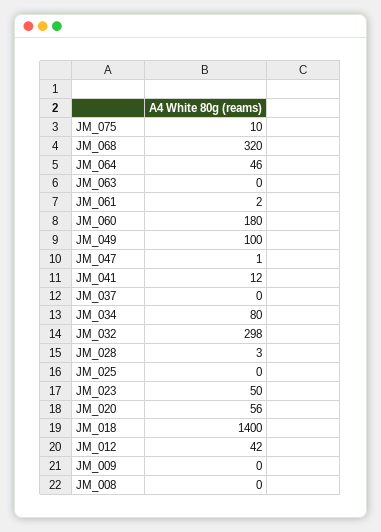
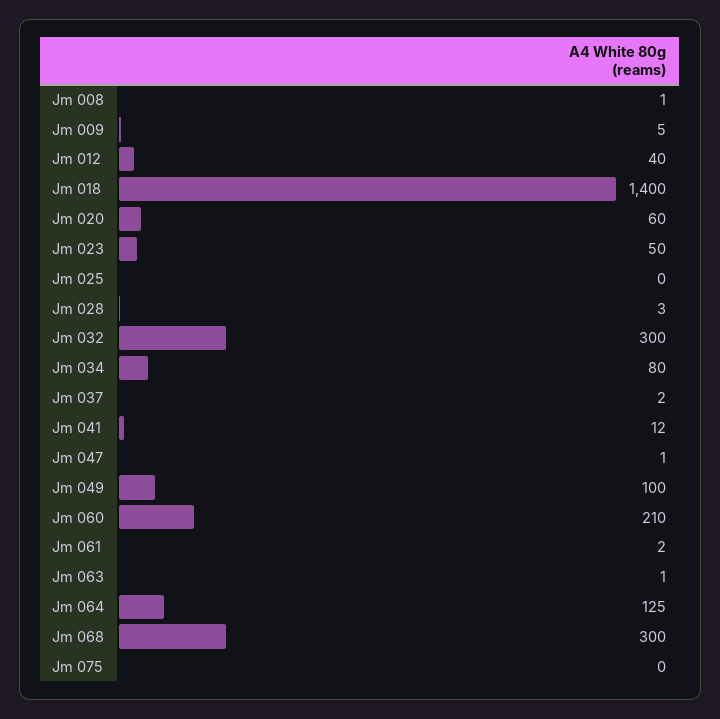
  {
-   "JM_075": 10,
+   "JM_075": 0,
-   "JM_068": 320,
+   "JM_068": 300,
-   "JM_064": 46,
+   "JM_064": 125,
-   "JM_063": 0,
+   "JM_063": 1,
    "JM_061": 2,
-   "JM_060": 180,
+   "JM_060": 210,
    "JM_049": 100,
    "JM_047": 1,
    "JM_041": 12,
-   "JM_037": 0,
+   "JM_037": 2,
    "JM_034": 80,
-   "JM_032": 298,
+   "JM_032": 300,
    "JM_028": 3,
    "JM_025": 0,
    "JM_023": 50,
-   "JM_020": 56,
+   "JM_020": 60,
    "JM_018": 1400,
-   "JM_012": 42,
+   "JM_012": 40,
-   "JM_009": 0,
+   "JM_009": 5,
-   "JM_008": 0
+   "JM_008": 1
  }

